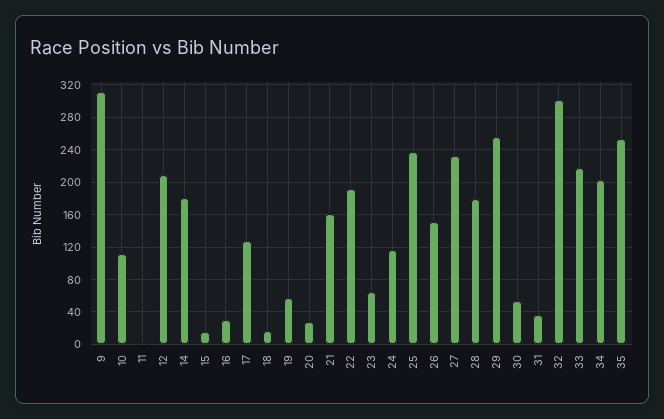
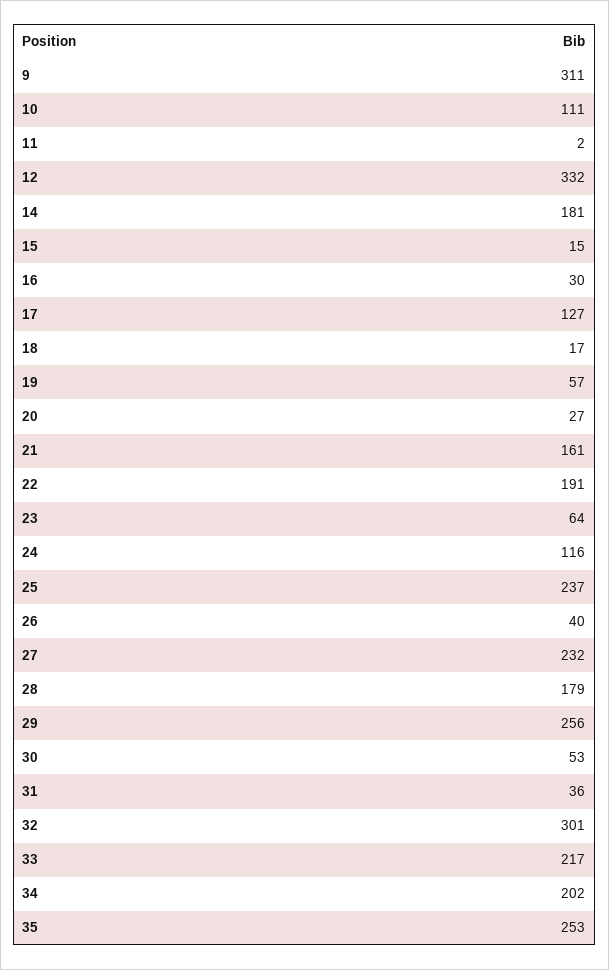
  {
    "9": 311,
    "10": 111,
    "11": 2,
-   "12": 210,
+   "12": 332,
    "14": 181,
    "15": 15,
    "16": 30,
    "17": 127,
    "18": 17,
    "19": 57,
    "20": 27,
    "21": 161,
    "22": 191,
    "23": 64,
    "24": 116,
    "25": 237,
-   "26": 150,
+   "26": 40,
    "27": 232,
    "28": 179,
    "29": 256,
    "30": 53,
    "31": 36,
    "32": 301,
    "33": 217,
    "34": 202,
    "35": 253
  }

